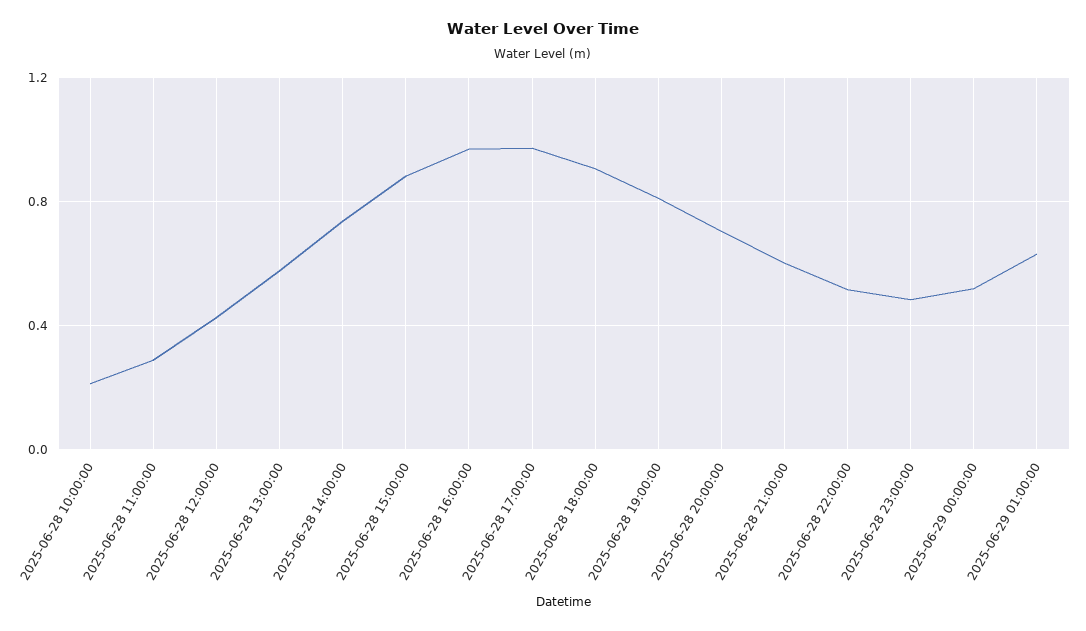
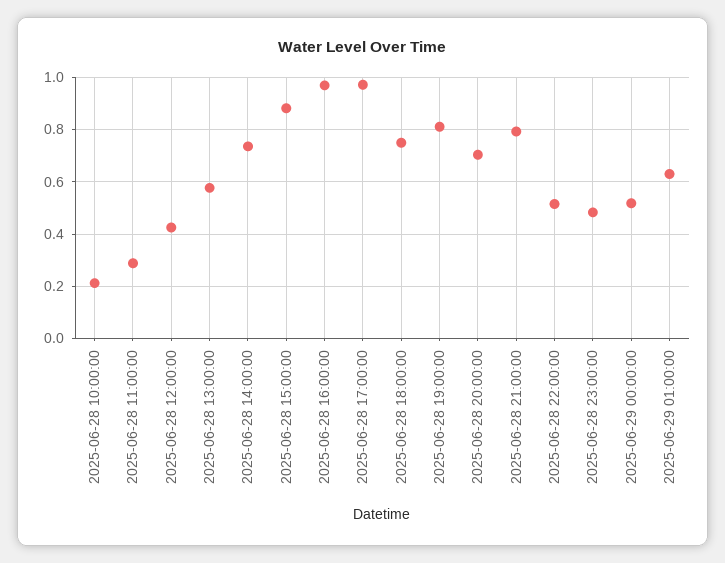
  {
    "2025-06-28 10:00:00": 0.2,
    "2025-06-28 11:00:00": 0.3,
    "2025-06-28 12:00:00": 0.425,
    "2025-06-28 13:00:00": 0.575,
    "2025-06-28 14:00:00": 0.725,
    "2025-06-28 15:00:00": 0.875,
    "2025-06-28 16:00:00": 0.975,
    "2025-06-28 17:00:00": 0.975,
-   "2025-06-28 18:00:00": 0.9,
+   "2025-06-28 18:00:00": 0.75,
    "2025-06-28 19:00:00": 0.8,
    "2025-06-28 20:00:00": 0.7,
-   "2025-06-28 21:00:00": 0.6,
+   "2025-06-28 21:00:00": 0.8,
    "2025-06-28 22:00:00": 0.525,
    "2025-06-28 23:00:00": 0.475,
    "2025-06-29 00:00:00": 0.525,
    "2025-06-29 01:00:00": 0.625
  }

